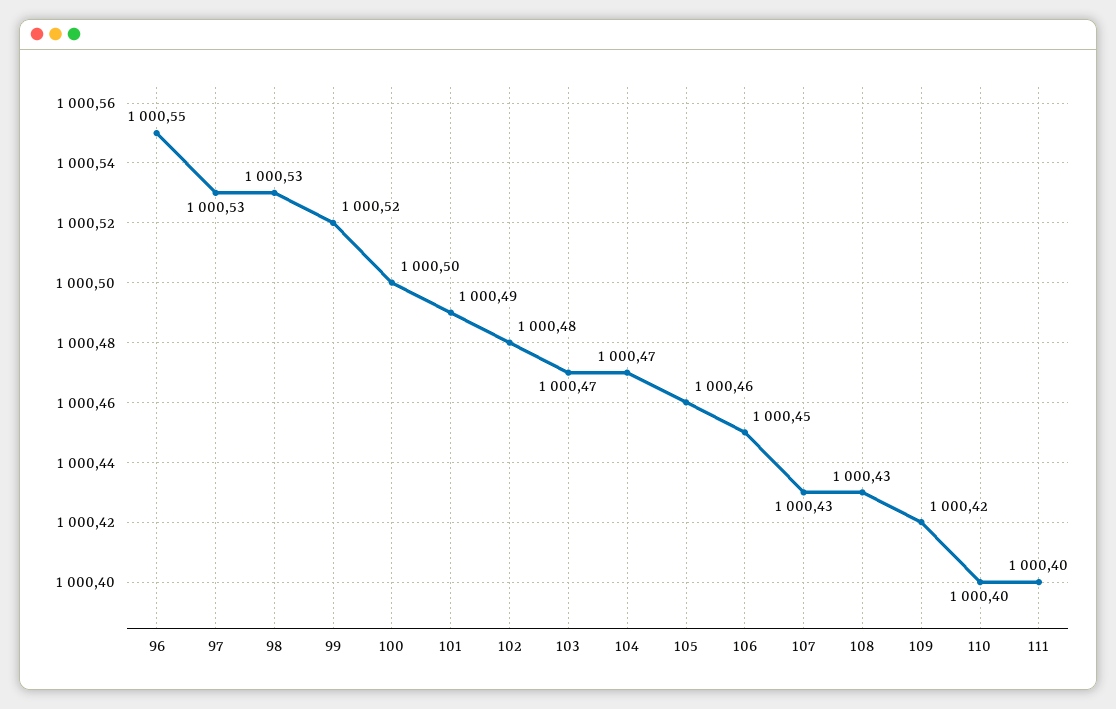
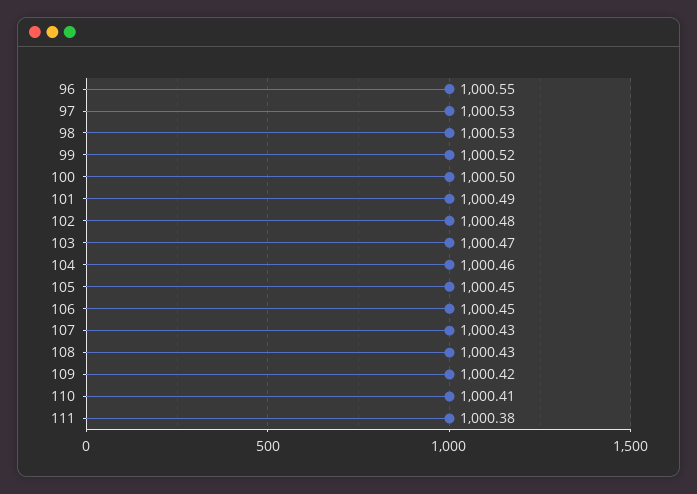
  {
    "96": 1000.55,
    "97": 1000.53,
    "98": 1000.53,
    "99": 1000.52,
    "100": 1000.5,
    "101": 1000.49,
    "102": 1000.48,
    "103": 1000.47,
-   "104": 1000.47,
+   "104": 1000.46,
-   "105": 1000.46,
+   "105": 1000.45,
    "106": 1000.45,
    "107": 1000.43,
    "108": 1000.43,
    "109": 1000.42,
-   "110": 1000.4,
+   "110": 1000.41,
-   "111": 1000.4
+   "111": 1000.38
  }

